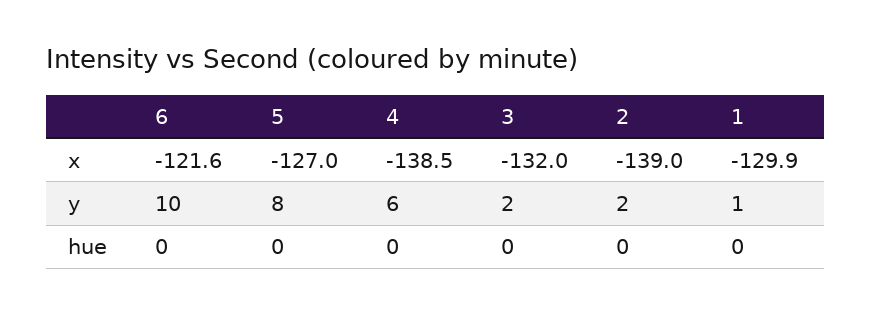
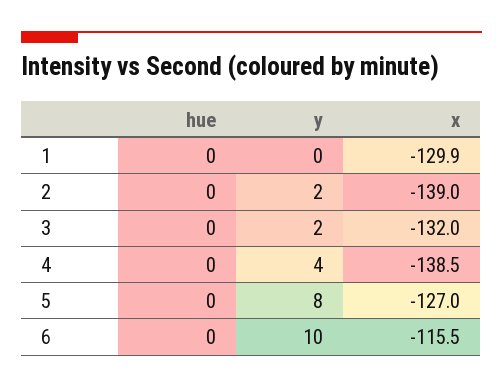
  {
    "6": {
-     "x": -121.6,
+     "x": -115.5,
      "y": 10,
      "hue": 0
    },
    "5": {
      "x": -127,
      "y": 8,
      "hue": 0
    },
    "4": {
      "x": -138.5,
-     "y": 6,
+     "y": 4,
      "hue": 0
    },
    "3": {
      "x": -132,
      "y": 2,
      "hue": 0
    },
    "2": {
      "x": -139,
      "y": 2,
      "hue": 0
    },
    "1": {
      "x": -129.9,
-     "y": 1,
+     "y": 0,
      "hue": 0
    }
  }

